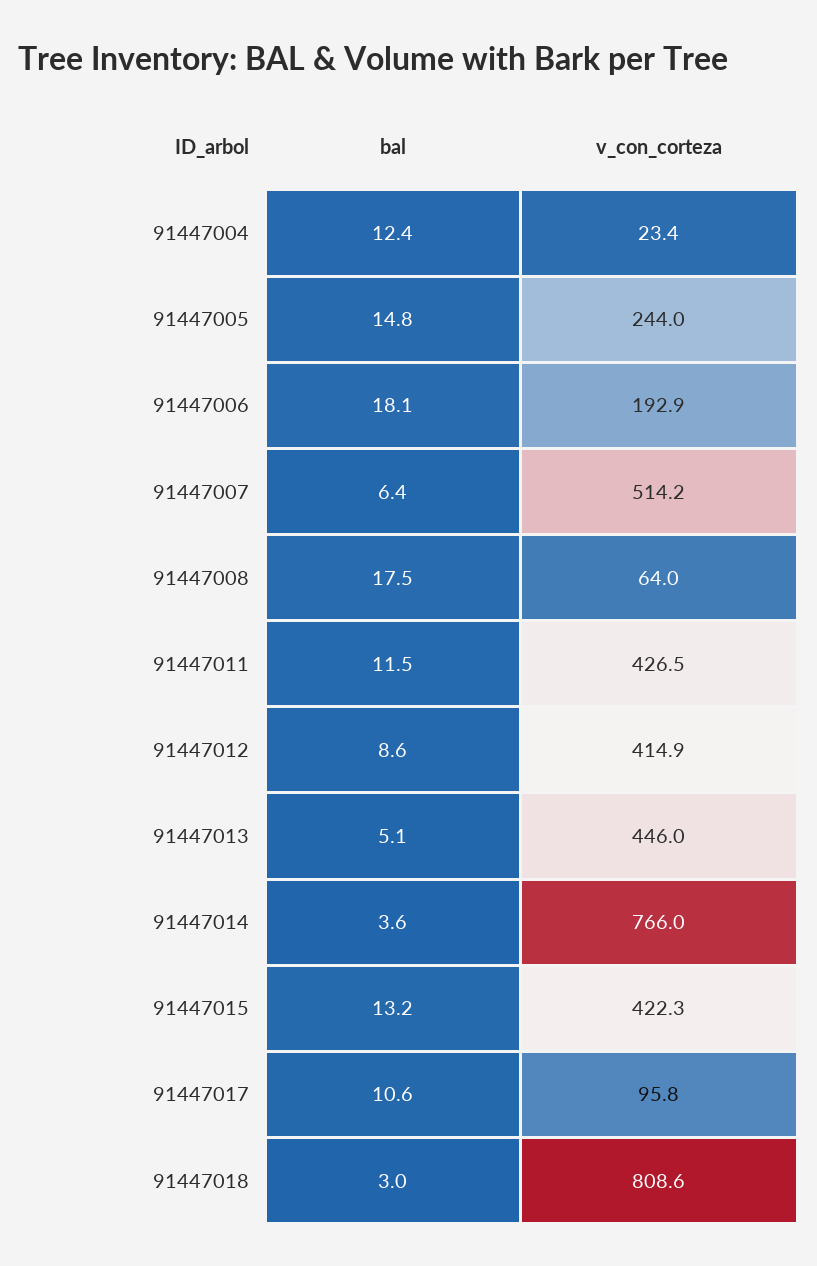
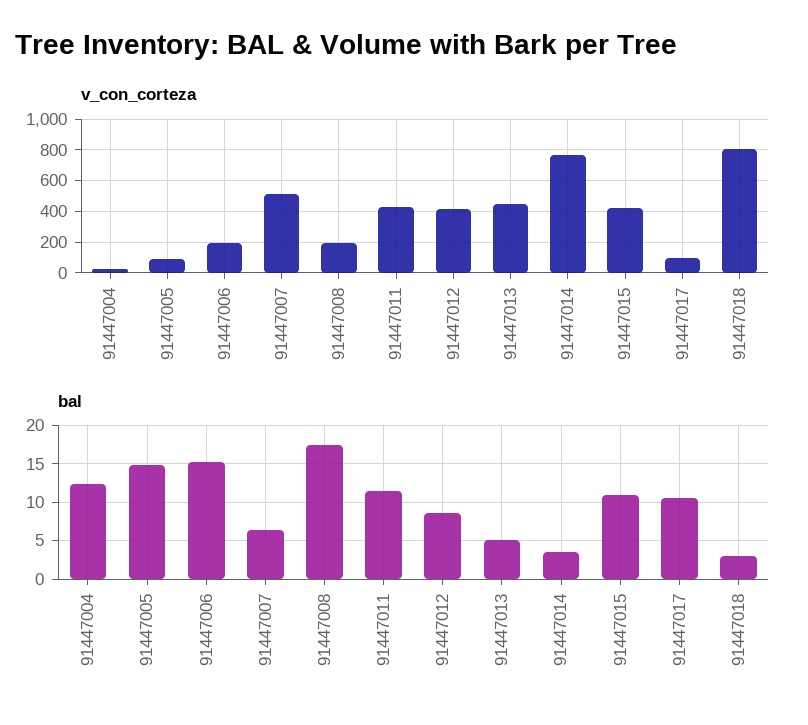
  {
    "bal": {
      "91447004": 12.4,
      "91447005": 14.8,
-     "91447006": 18.1,
+     "91447006": 15,
      "91447007": 6.4,
      "91447008": 17.5,
      "91447011": 11.5,
      "91447012": 8.6,
      "91447013": 5.1,
      "91447014": 3.6,
-     "91447015": 13.2,
+     "91447015": 11,
      "91447017": 10.6,
      "91447018": 3
    },
    "v_con_corteza": {
      "91447004": 23.4,
-     "91447005": 244,
+     "91447005": 100,
      "91447006": 192.9,
      "91447007": 514.2,
-     "91447008": 64,
+     "91447008": 200,
      "91447011": 426.5,
      "91447012": 414.9,
      "91447013": 446,
      "91447014": 766,
      "91447015": 422.3,
      "91447017": 95.8,
      "91447018": 808.6
    }
  }

